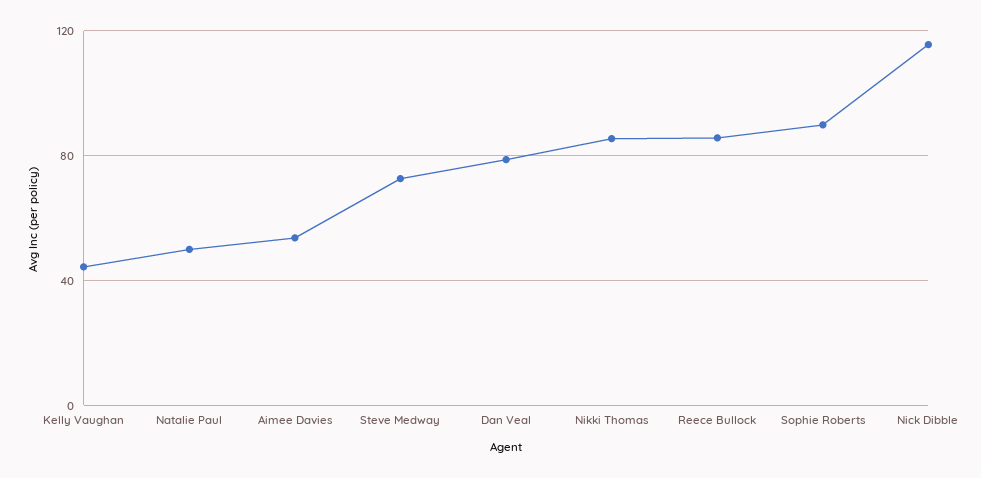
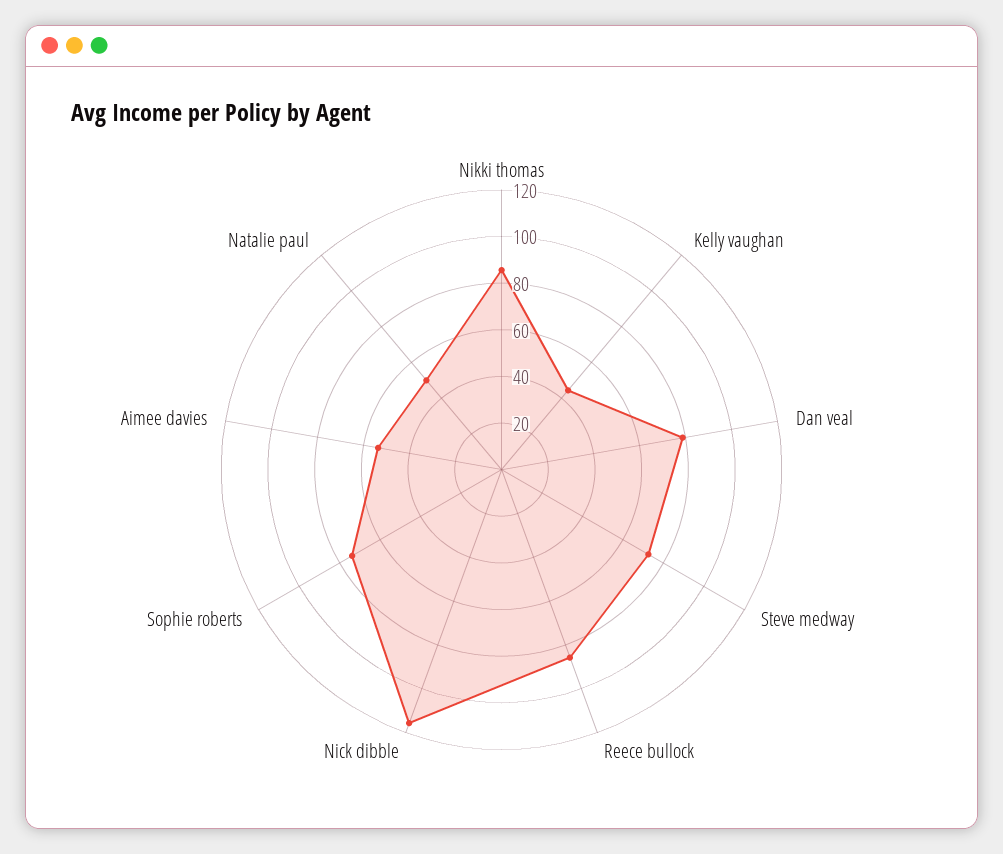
  {
    "Kelly Vaughan": 45,
    "Natalie Paul": 50,
    "Aimee Davies": 55,
    "Steve Medway": 75,
    "Dan Veal": 80,
    "Nikki Thomas": 85,
    "Reece Bullock": 85,
-   "Sophie Roberts": 90,
+   "Sophie Roberts": 75,
    "Nick Dibble": 115
  }

